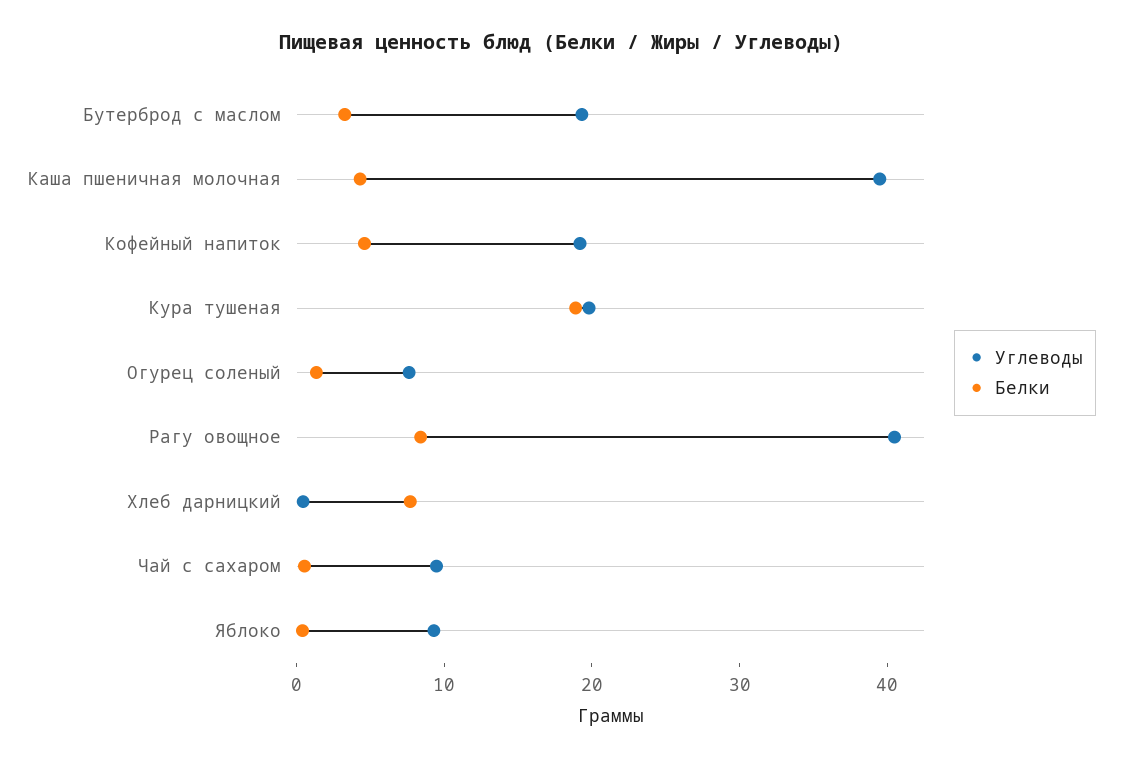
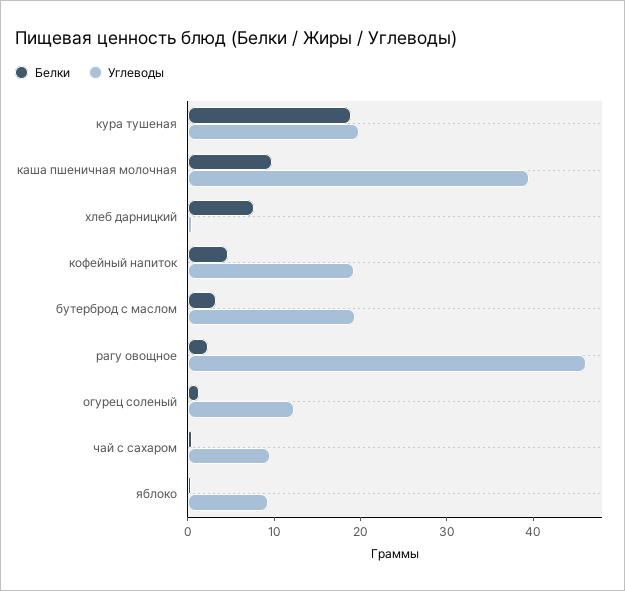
  {
    "Углеводы": {
      "Бутерброд с маслом": 20,
      "Каша пшеничная молочная": 40,
      "Кофейный напиток": 20,
      "Кура тушеная": 20,
-     "Огурец соленый": 8,
+     "Огурец соленый": 12,
-     "Рагу овощное": 40,
+     "Рагу овощное": 46,
      "Хлеб дарницкий": 0,
      "Чай с сахаром": 10,
      "Яблоко": 10
    },
    "Белки": {
      "Бутерброд с маслом": 4,
-     "Каша пшеничная молочная": 4,
+     "Каша пшеничная молочная": 10,
      "Кофейный напиток": 4,
      "Кура тушеная": 18,
      "Огурец соленый": 2,
-     "Рагу овощное": 8,
+     "Рагу овощное": 2,
      "Хлеб дарницкий": 8,
      "Чай с сахаром": 0,
      "Яблоко": 0
    }
  }

